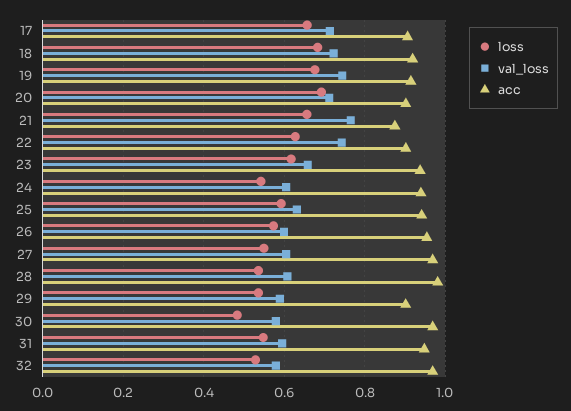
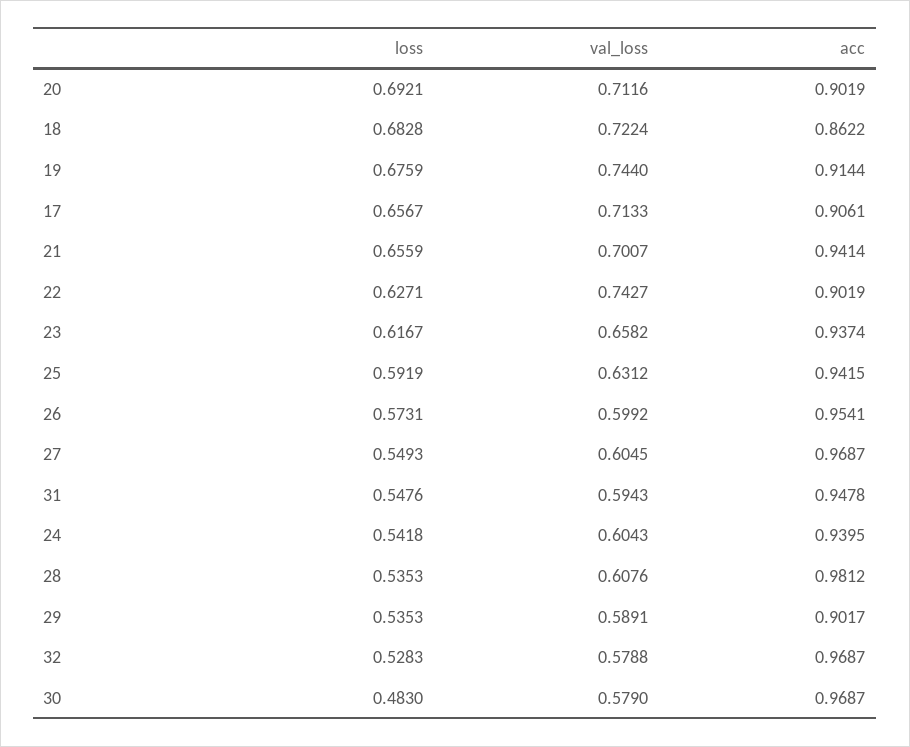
  {
    "loss": {
      "17": 0.6567,
      "18": 0.6828,
      "19": 0.6759,
      "20": 0.6921,
      "21": 0.6559,
      "22": 0.6271,
      "23": 0.6167,
      "24": 0.5418,
      "25": 0.5919,
      "26": 0.5731,
      "27": 0.5493,
      "28": 0.5353,
      "29": 0.5353,
      "30": 0.483,
      "31": 0.5476,
      "32": 0.5283
    },
    "val_loss": {
      "17": 0.7133,
      "18": 0.7224,
      "19": 0.744,
      "20": 0.7116,
-     "21": 0.76,
+     "21": 0.7007,
      "22": 0.7427,
      "23": 0.6582,
      "24": 0.6043,
      "25": 0.6312,
      "26": 0.5992,
      "27": 0.6045,
      "28": 0.6076,
      "29": 0.5891,
      "30": 0.579,
      "31": 0.5943,
      "32": 0.5788
    },
    "acc": {
      "17": 0.9061,
-     "18": 0.92,
+     "18": 0.8622,
      "19": 0.9144,
      "20": 0.9019,
-     "21": 0.88,
+     "21": 0.9414,
      "22": 0.9019,
      "23": 0.9374,
      "24": 0.9395,
      "25": 0.9415,
      "26": 0.9541,
      "27": 0.9687,
      "28": 0.9812,
      "29": 0.9017,
      "30": 0.9687,
      "31": 0.9478,
      "32": 0.9687
    }
  }

